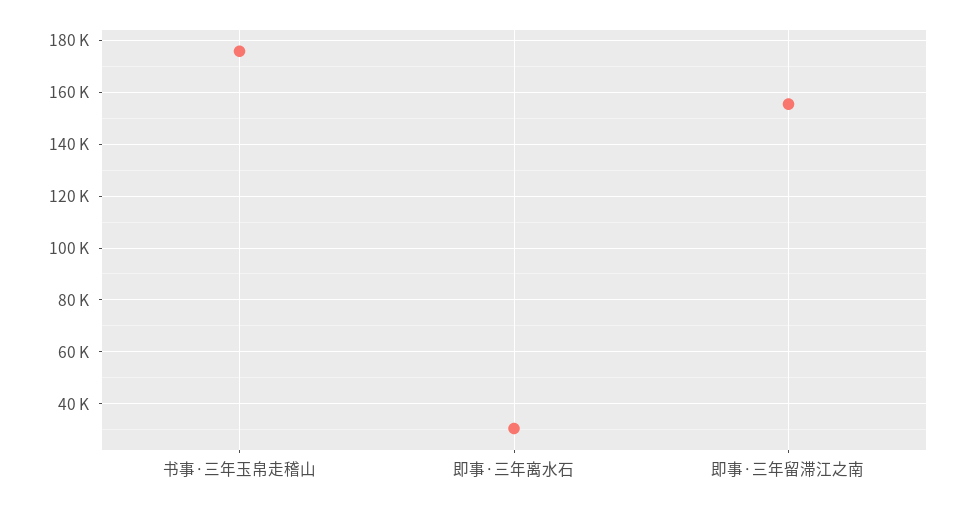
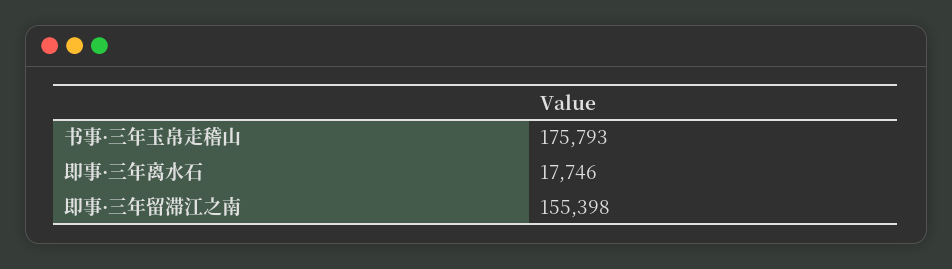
  {
    "书事·三年玉帛走稽山": 175793,
-   "即事·三年离水石": 30000,
+   "即事·三年离水石": 17746,
    "即事·三年留滞江之南": 155398
  }

